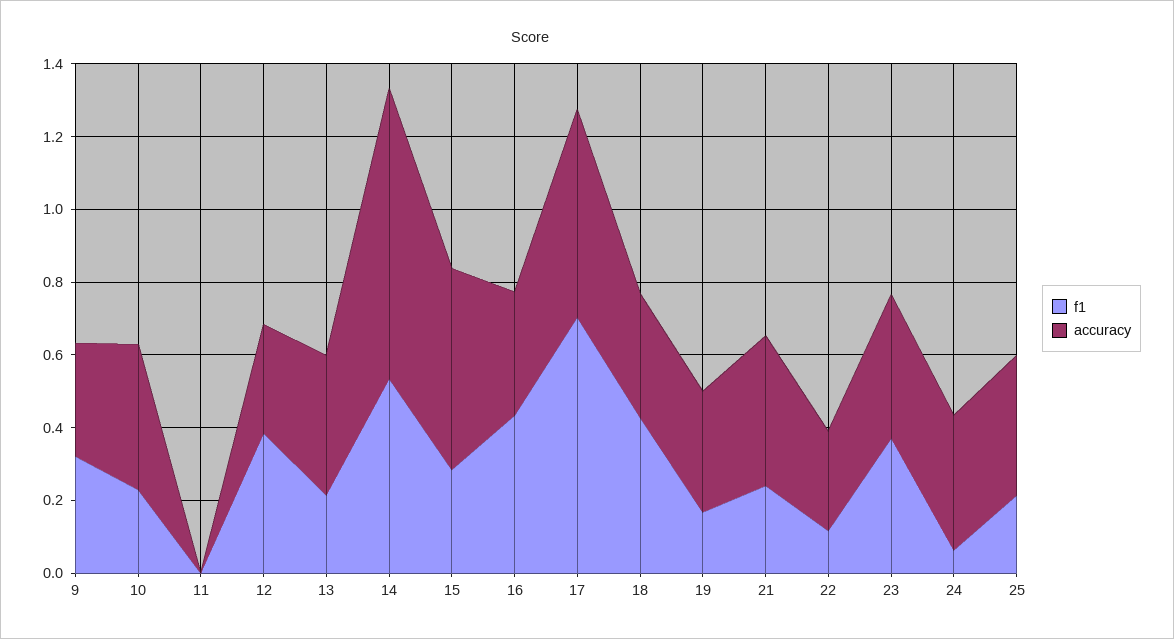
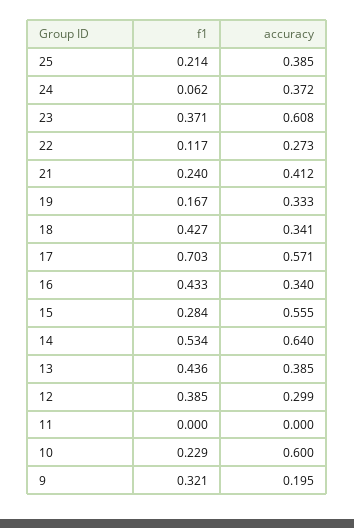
  {
    "f1": {
      "9": 0.321,
      "10": 0.229,
      "11": 0,
      "12": 0.385,
-     "13": 0.2,
+     "13": 0.436,
      "14": 0.534,
      "15": 0.284,
      "16": 0.433,
      "17": 0.703,
      "18": 0.427,
      "19": 0.167,
      "21": 0.24,
      "22": 0.117,
      "23": 0.371,
      "24": 0.062,
      "25": 0.214
    },
    "accuracy": {
-     "9": 0.3,
+     "9": 0.195,
-     "10": 0.4,
+     "10": 0.6,
      "11": 0,
      "12": 0.299,
      "13": 0.385,
-     "14": 0.8,
+     "14": 0.64,
      "15": 0.555,
      "16": 0.34,
      "17": 0.571,
      "18": 0.341,
      "19": 0.333,
      "21": 0.412,
      "22": 0.273,
-     "23": 0.4,
+     "23": 0.608,
      "24": 0.372,
      "25": 0.385
    }
  }

